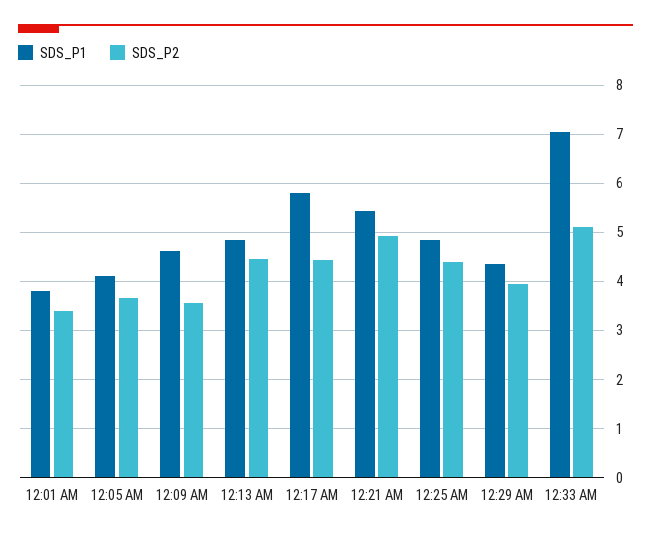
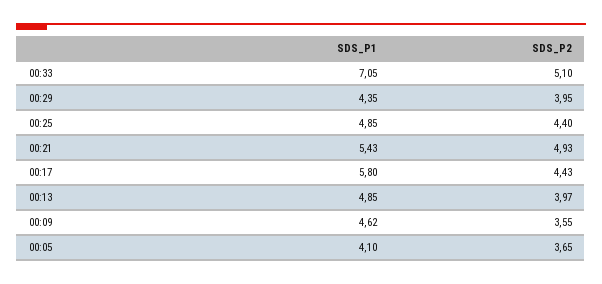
  {
    "SDS_P1": {
-     "12:01 AM": 3.8,
      "12:05 AM": 4.1,
      "12:09 AM": 4.62,
      "12:13 AM": 4.85,
      "12:17 AM": 5.8,
      "12:21 AM": 5.43,
      "12:25 AM": 4.85,
      "12:29 AM": 4.35,
      "12:33 AM": 7.05
    },
    "SDS_P2": {
-     "12:01 AM": 3.4,
      "12:05 AM": 3.65,
      "12:09 AM": 3.55,
-     "12:13 AM": 4.4,
+     "12:13 AM": 3.97,
      "12:17 AM": 4.43,
      "12:21 AM": 4.93,
      "12:25 AM": 4.4,
      "12:29 AM": 3.95,
      "12:33 AM": 5.1
    }
  }

